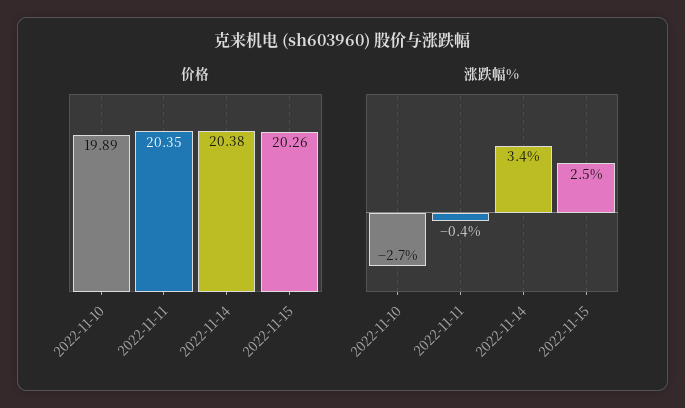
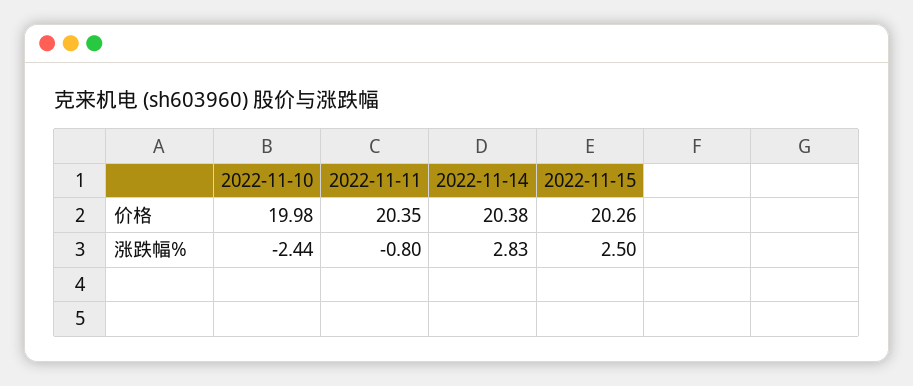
  {
    "价格": {
-     "2022-11-10": 19.89,
+     "2022-11-10": 19.98,
      "2022-11-11": 20.35,
      "2022-11-14": 20.38,
      "2022-11-15": 20.26
    },
    "涨跌幅%": {
-     "2022-11-10": -2.7,
+     "2022-11-10": -2.44,
-     "2022-11-11": -0.4,
+     "2022-11-11": -0.8,
-     "2022-11-14": 3.4,
+     "2022-11-14": 2.83,
      "2022-11-15": 2.5
    }
  }

